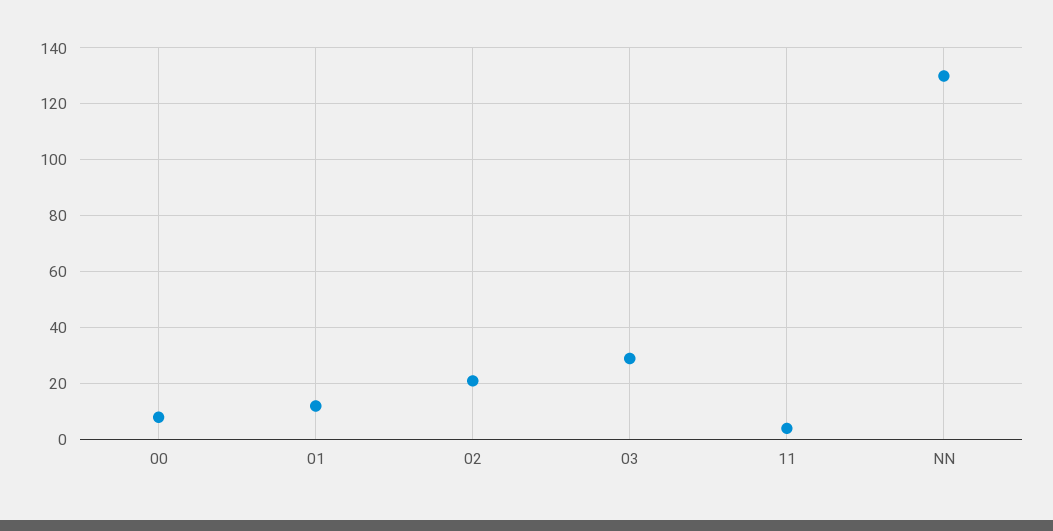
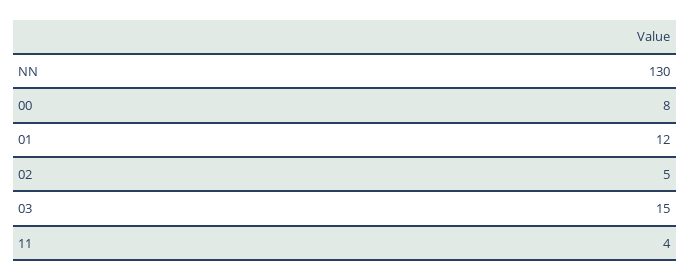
  {
    "00": 8,
    "01": 12,
-   "02": 20,
+   "02": 5,
-   "03": 30,
+   "03": 15,
    "11": 4,
    "NN": 130
  }

